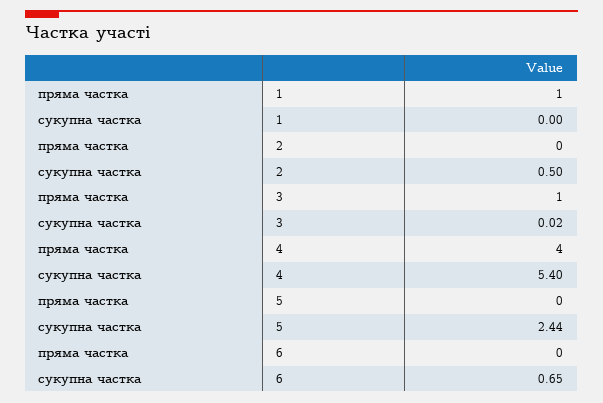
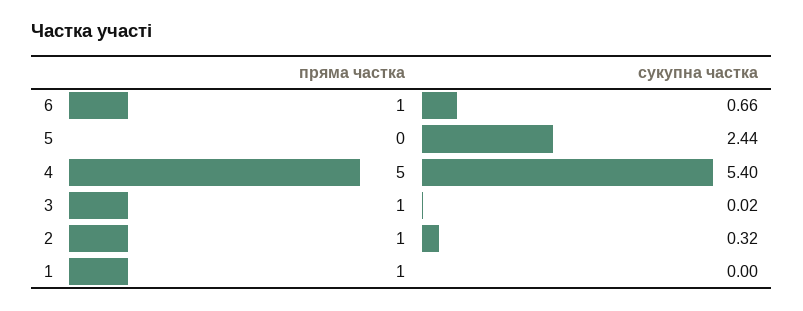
  {
    "пряма частка": {
      "1": 1,
-     "2": 0,
+     "2": 1,
      "3": 1,
-     "4": 4,
+     "4": 5,
      "5": 0,
-     "6": 0
+     "6": 1
    },
    "сукупна частка": {
      "1": 0,
-     "2": 0.5,
+     "2": 0.32,
      "3": 0.02,
      "4": 5.4,
      "5": 2.44,
-     "6": 0.65
+     "6": 0.66
    }
  }

